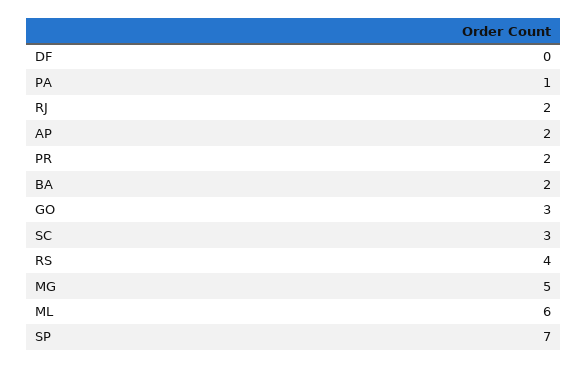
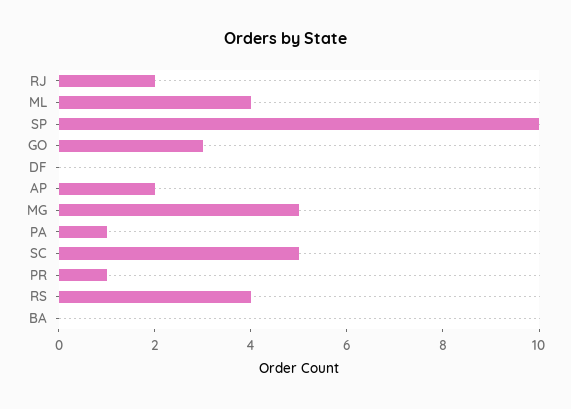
  {
    "DF": 0,
    "PA": 1,
    "RJ": 2,
    "AP": 2,
-   "PR": 2,
+   "PR": 1,
-   "BA": 2,
+   "BA": 0,
    "GO": 3,
-   "SC": 3,
+   "SC": 5,
    "RS": 4,
    "MG": 5,
-   "ML": 6,
+   "ML": 4,
-   "SP": 7
+   "SP": 10
  }

